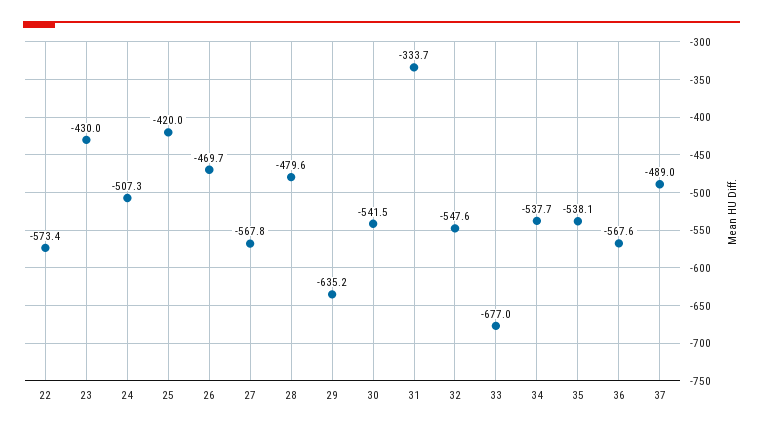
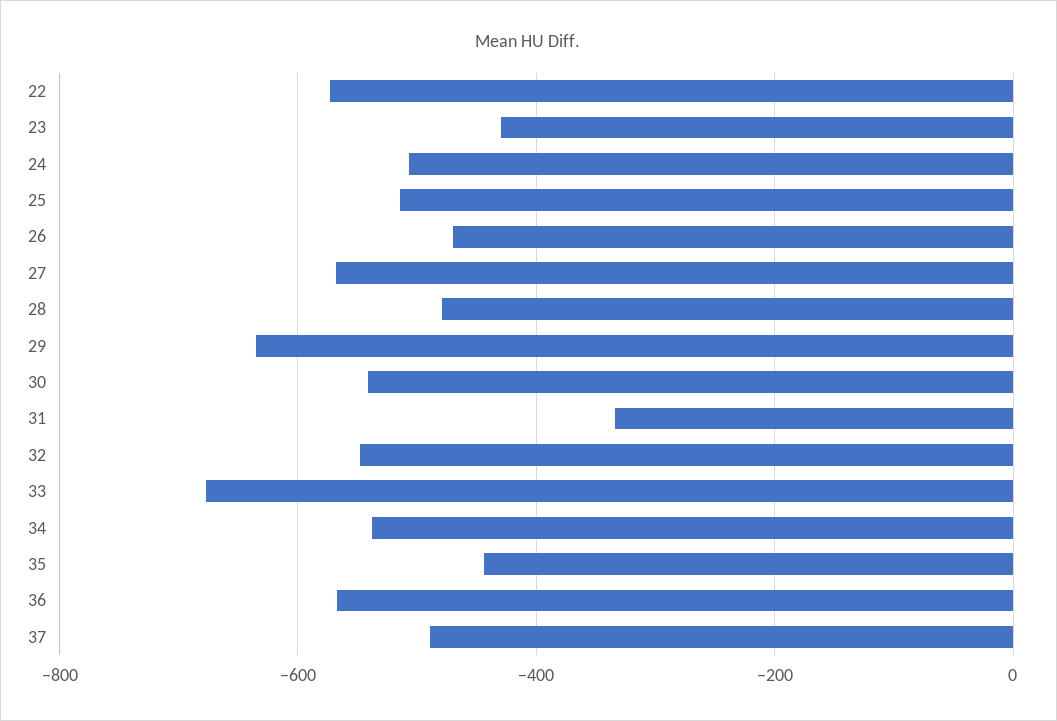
  {
    "22": -573.4,
    "23": -430,
    "24": -507.3,
-   "25": -420,
+   "25": -520,
    "26": -469.7,
    "27": -567.8,
    "28": -479.6,
    "29": -635.2,
    "30": -541.5,
    "31": -333.7,
    "32": -547.6,
    "33": -677,
    "34": -537.7,
-   "35": -538.1,
+   "35": -440,
    "36": -567.6,
    "37": -489
  }

